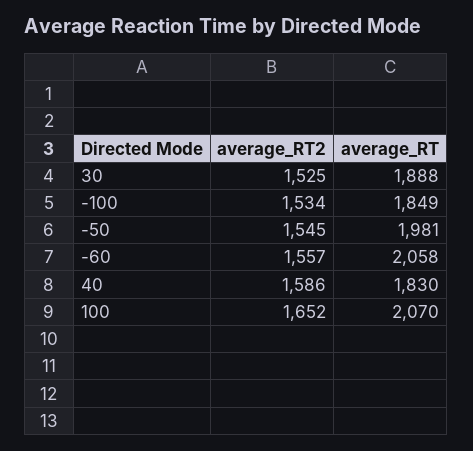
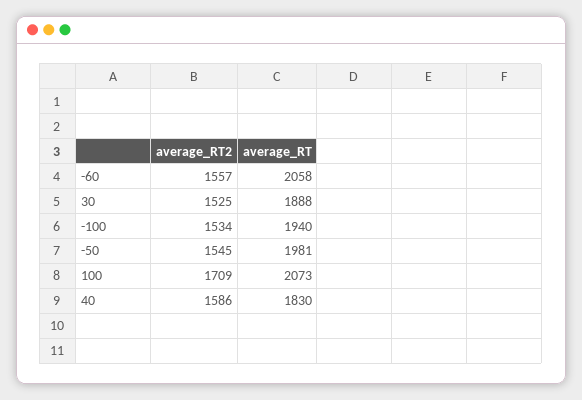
  {
    "average_RT2": {
      "30": 1525,
      "-100": 1534,
      "-50": 1545,
      "-60": 1557,
      "40": 1586,
-     "100": 1652
+     "100": 1709
    },
    "average_RT": {
      "30": 1888,
-     "-100": 1849,
+     "-100": 1940,
      "-50": 1981,
      "-60": 2058,
      "40": 1830,
-     "100": 2070
+     "100": 2073
    }
  }

